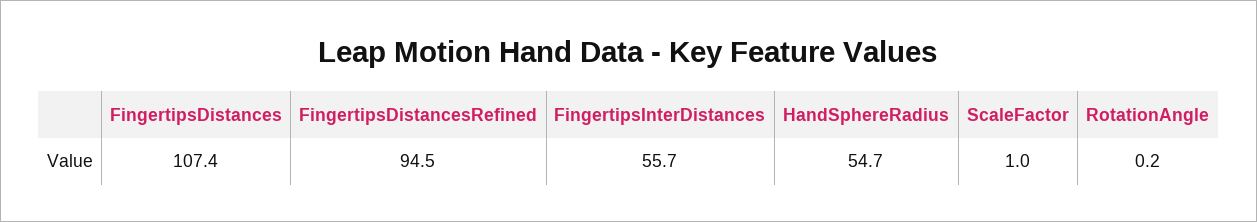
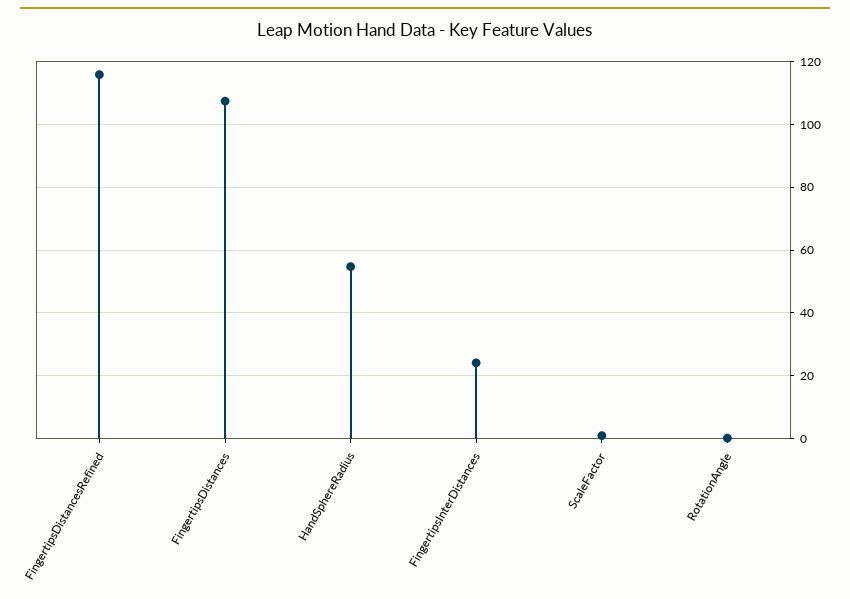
  {
    "FingertipsDistances": 107.4,
-   "FingertipsDistancesRefined": 94.5,
+   "FingertipsDistancesRefined": 116,
-   "FingertipsInterDistances": 55.7,
+   "FingertipsInterDistances": 24,
    "HandSphereRadius": 54.7,
    "ScaleFactor": 1,
    "RotationAngle": 0.2
  }

